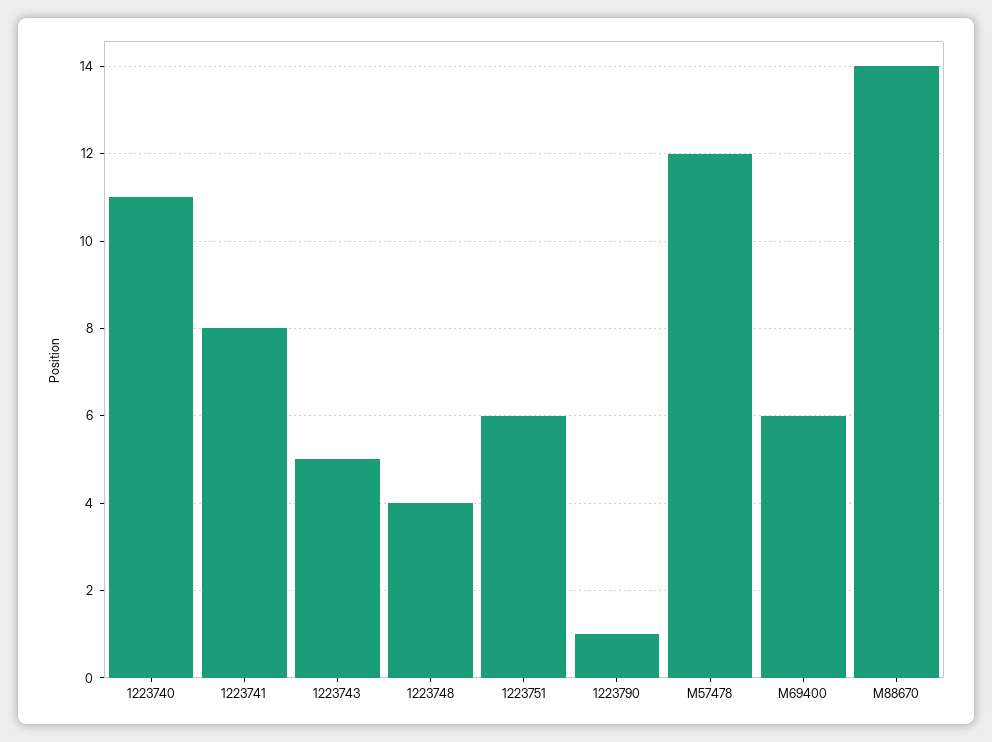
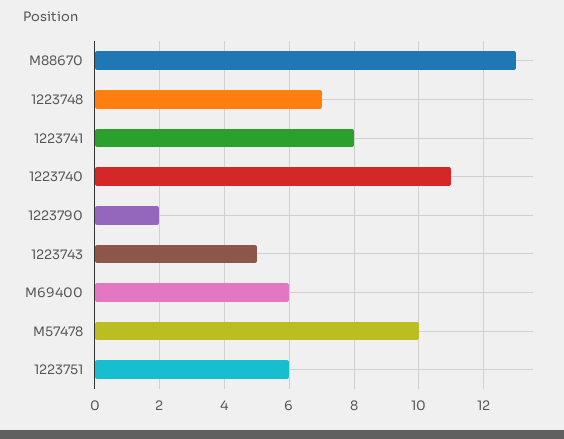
  {
    "1223740": 11,
    "1223741": 8,
    "1223743": 5,
-   "1223748": 4,
+   "1223748": 7,
    "1223751": 6,
-   "1223790": 1,
+   "1223790": 2,
-   "M57478": 12,
+   "M57478": 10,
    "M69400": 6,
-   "M88670": 14
+   "M88670": 13
  }

